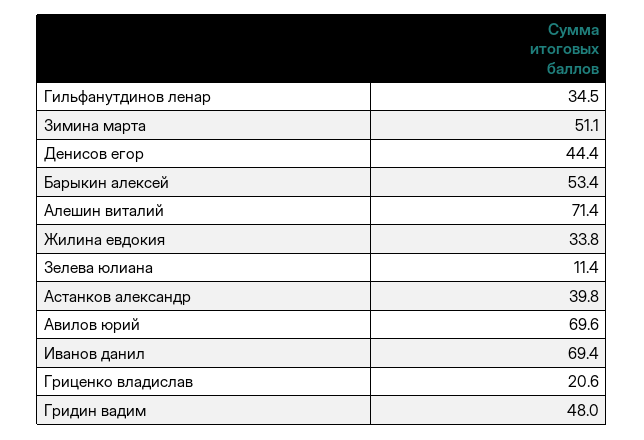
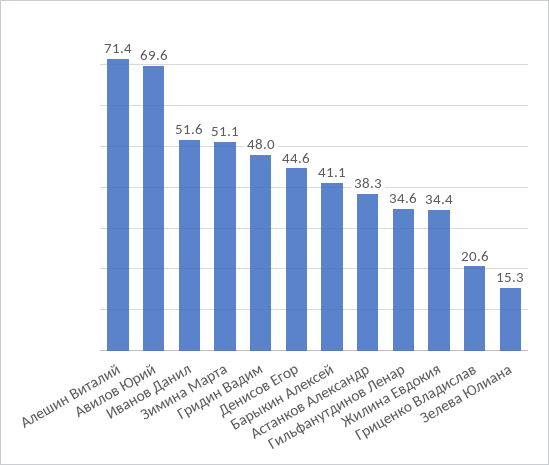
  {
-   "Гильфанутдинов ленар": 34.5,
+   "Гильфанутдинов ленар": 34.6,
    "Зимина марта": 51.1,
-   "Денисов егор": 44.4,
+   "Денисов егор": 44.6,
-   "Барыкин алексей": 53.4,
+   "Барыкин алексей": 41.1,
    "Алешин виталий": 71.4,
-   "Жилина евдокия": 33.8,
+   "Жилина евдокия": 34.4,
-   "Зелева юлиана": 11.4,
+   "Зелева юлиана": 15.3,
-   "Астанков александр": 39.8,
+   "Астанков александр": 38.3,
    "Авилов юрий": 69.6,
-   "Иванов данил": 69.4,
+   "Иванов данил": 51.6,
    "Гриценко владислав": 20.6,
    "Гридин вадим": 48
  }

